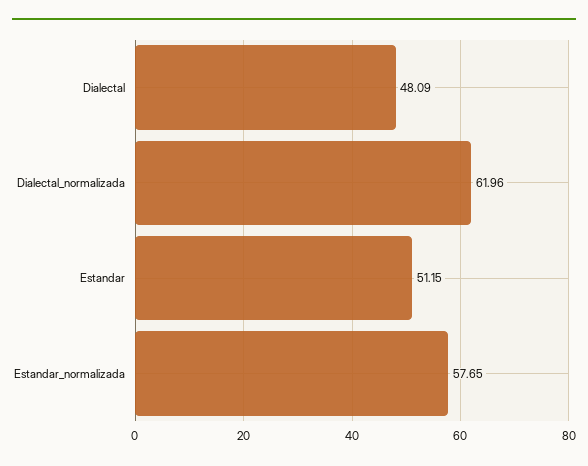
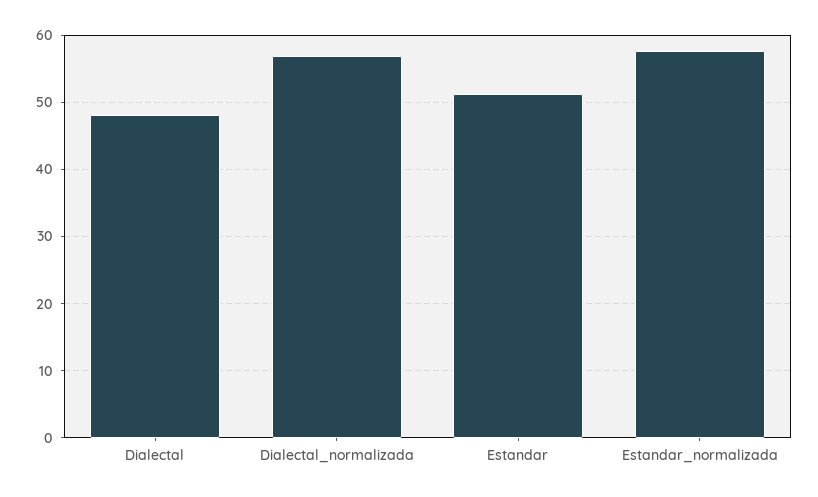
  {
    "Dialectal": 48.09,
-   "Dialectal_normalizada": 61.96,
+   "Dialectal_normalizada": 57,
    "Estandar": 51.15,
    "Estandar_normalizada": 57.65
  }

